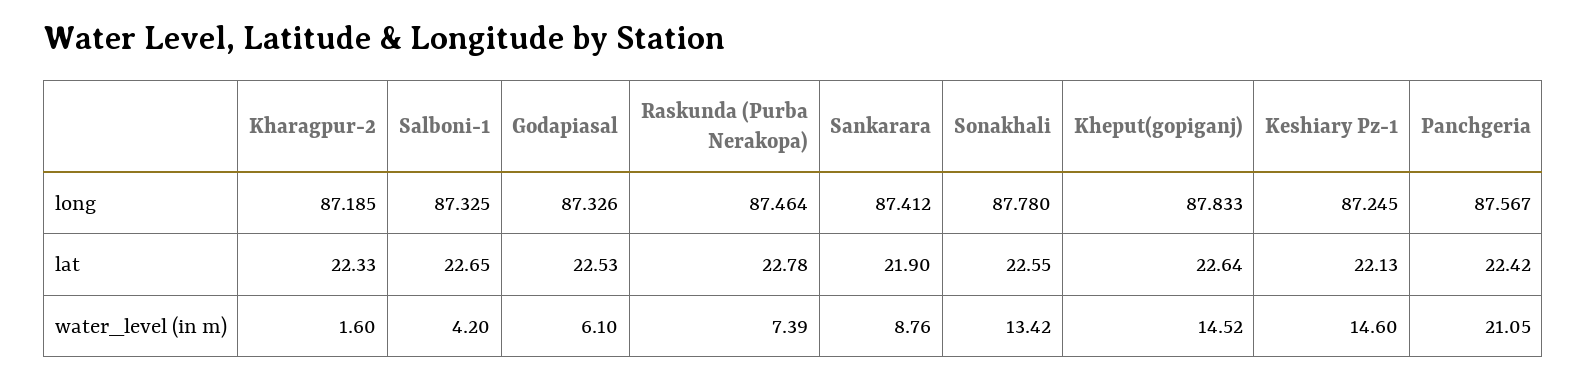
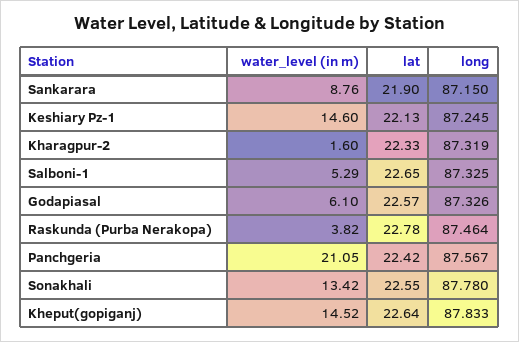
  {
    "Kharagpur-2": {
-     "long": 87.185,
+     "long": 87.319,
      "lat": 22.33,
      "water_level (in m)": 1.6
    },
    "Salboni-1": {
      "long": 87.325,
      "lat": 22.65,
-     "water_level (in m)": 4.2
+     "water_level (in m)": 5.29
    },
    "Godapiasal": {
      "long": 87.326,
-     "lat": 22.53,
+     "lat": 22.57,
      "water_level (in m)": 6.1
    },
    "Raskunda (Purba Nerakopa)": {
      "long": 87.464,
      "lat": 22.78,
-     "water_level (in m)": 7.39
+     "water_level (in m)": 3.82
    },
    "Sankarara": {
-     "long": 87.412,
+     "long": 87.15,
      "lat": 21.9,
      "water_level (in m)": 8.76
    },
    "Sonakhali": {
      "long": 87.78,
      "lat": 22.55,
      "water_level (in m)": 13.42
    },
    "Kheput(gopiganj)": {
      "long": 87.833,
      "lat": 22.64,
      "water_level (in m)": 14.52
    },
    "Keshiary Pz-1": {
      "long": 87.245,
      "lat": 22.13,
      "water_level (in m)": 14.6
    },
    "Panchgeria": {
      "long": 87.567,
      "lat": 22.42,
      "water_level (in m)": 21.05
    }
  }

